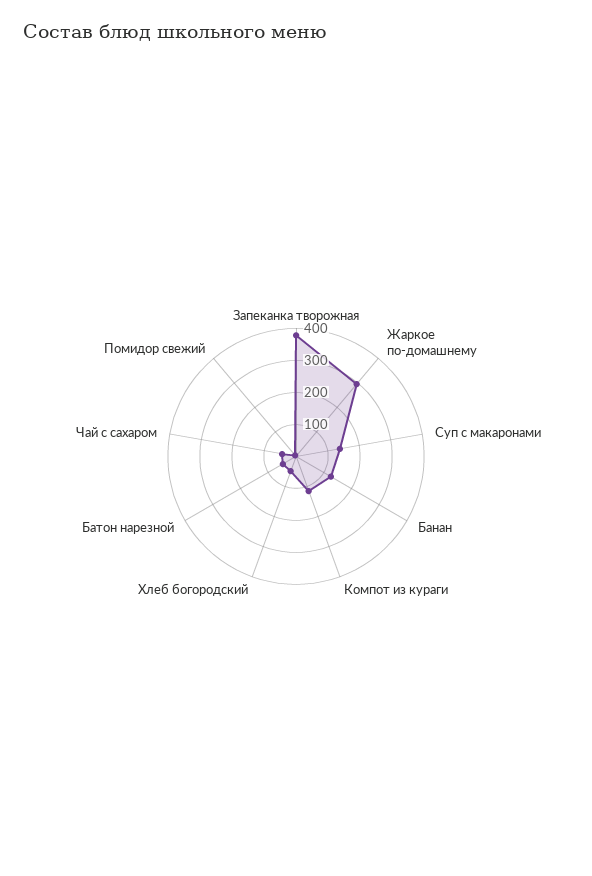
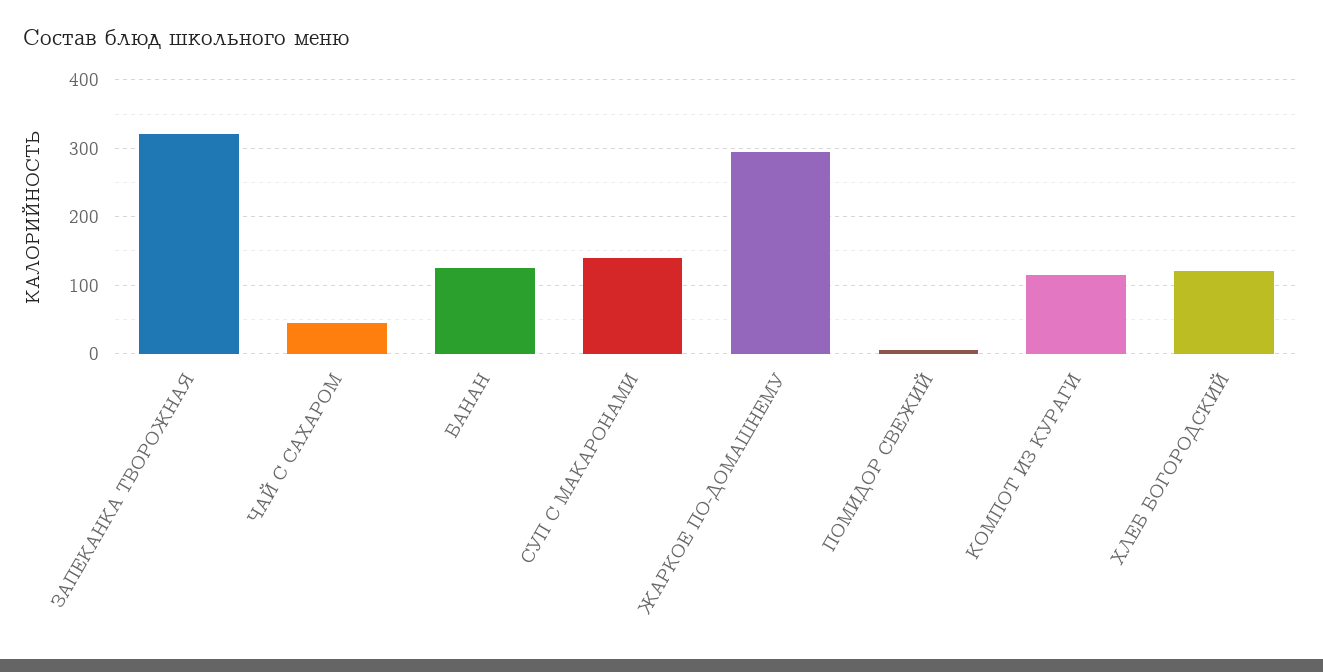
  {
-   "Запеканка творожная": 375,
+   "Запеканка творожная": 320,
    "Жаркое по-домашнему": 300,
    "Суп с макаронами": 140,
    "Банан": 130,
    "Компот из кураги": 110,
-   "Хлеб богородский": 50,
+   "Хлеб богородский": 120,
-   "Батон нарезной": 50,
    "Чай с сахаром": 40,
    "Помидор свежий": 0
  }

